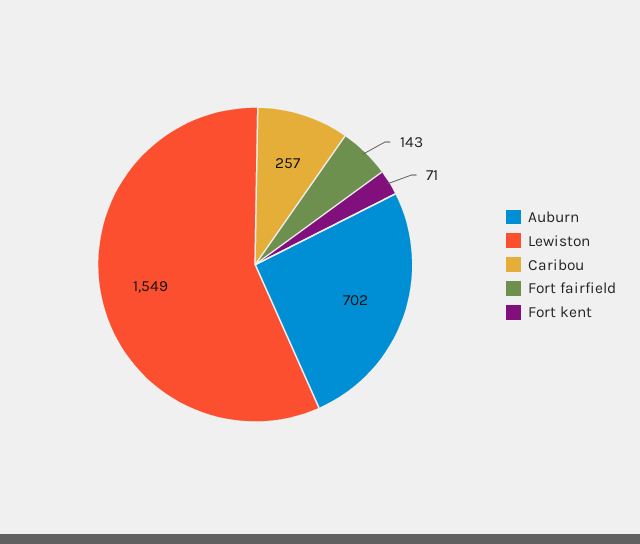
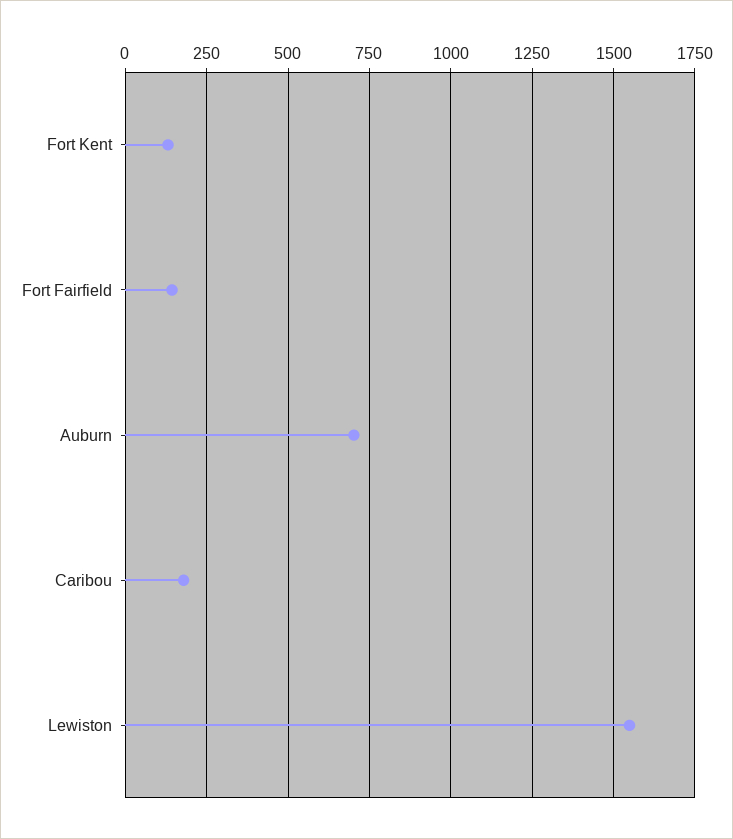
  {
    "Auburn": 702,
    "Lewiston": 1549,
-   "Caribou": 257,
+   "Caribou": 175,
    "Fort fairfield": 143,
-   "Fort kent": 71
+   "Fort kent": 125
  }

